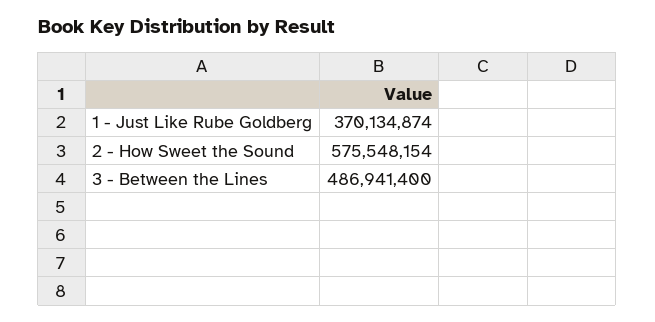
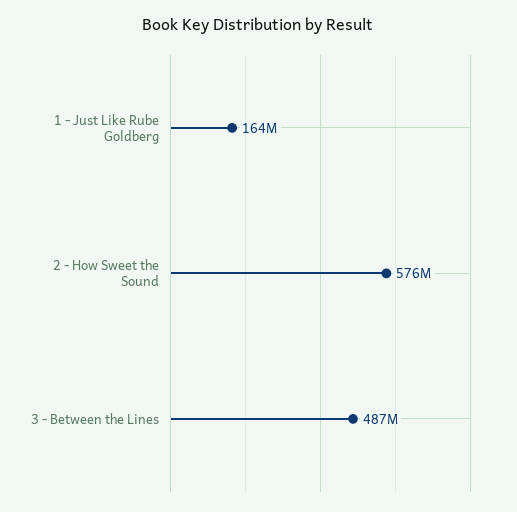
  {
-   "1 - Just Like Rube Goldberg": 370134874,
+   "1 - Just Like Rube Goldberg": 164000000,
    "2 - How Sweet the Sound": 575548154,
    "3 - Between the Lines": 486941400
  }

